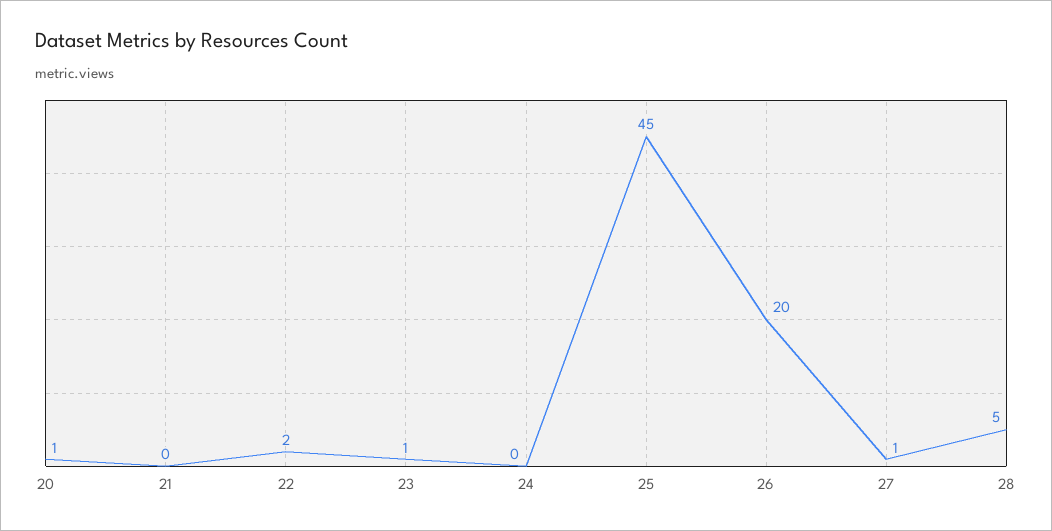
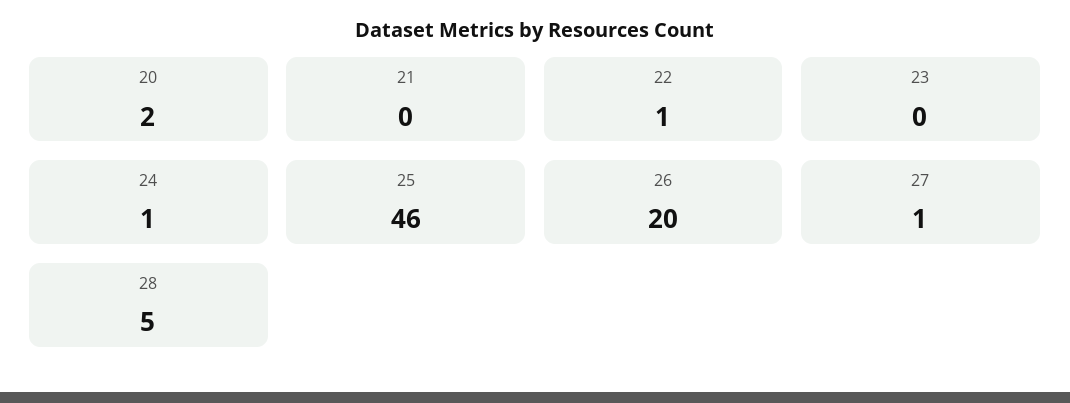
  {
-   "20": 1,
+   "20": 2,
    "21": 0,
-   "22": 2,
+   "22": 1,
-   "23": 1,
+   "23": 0,
-   "24": 0,
+   "24": 1,
-   "25": 45,
+   "25": 46,
    "26": 20,
    "27": 1,
    "28": 5
  }

